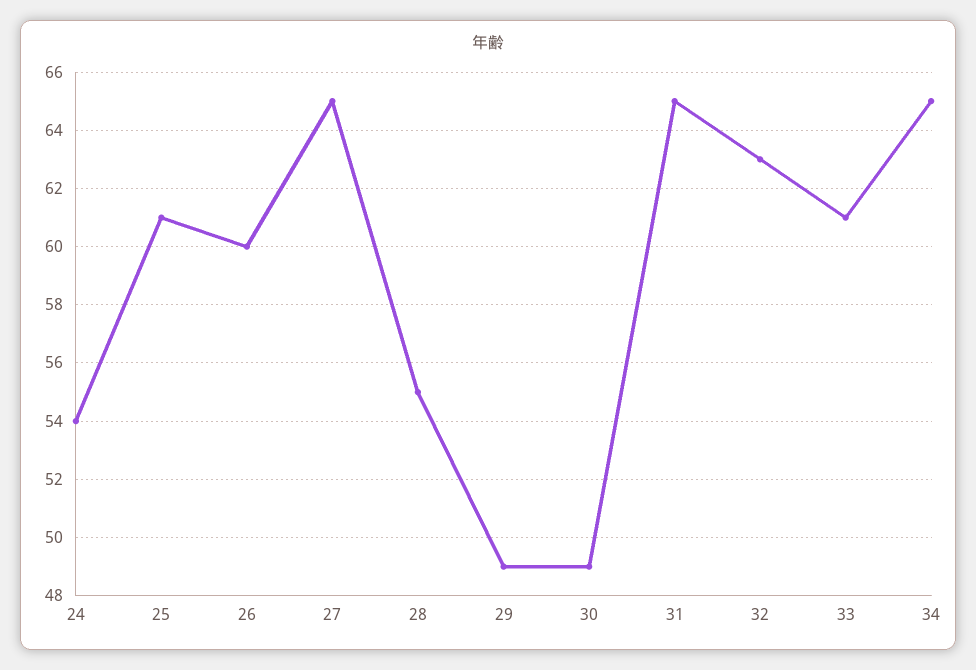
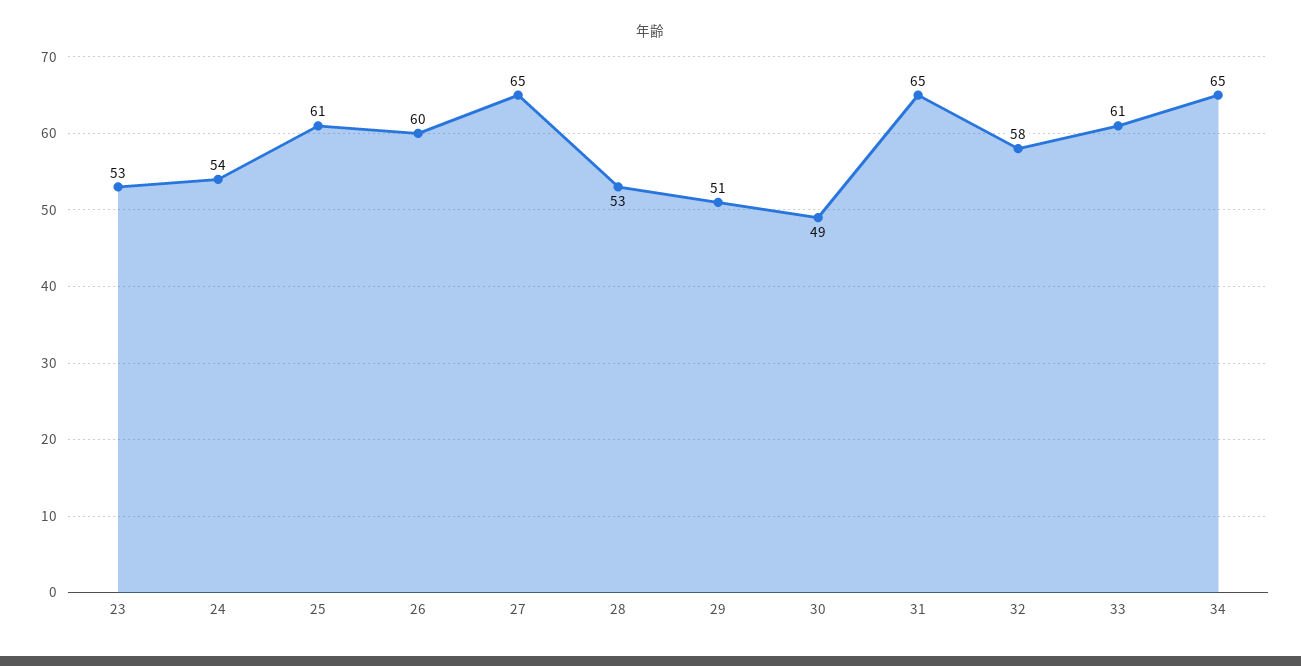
  {
    "24": 54,
    "25": 61,
    "26": 60,
    "27": 65,
-   "28": 55,
+   "28": 53,
-   "29": 49,
+   "29": 51,
    "30": 49,
    "31": 65,
-   "32": 63,
+   "32": 58,
    "33": 61,
-   "34": 65
+   "34": 65,
+   "23": 53
  }

